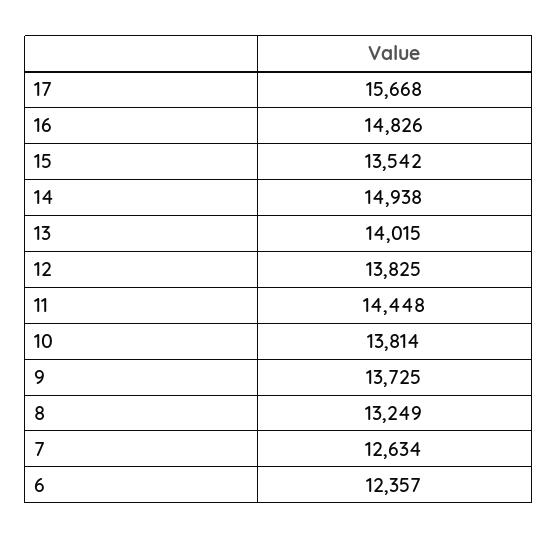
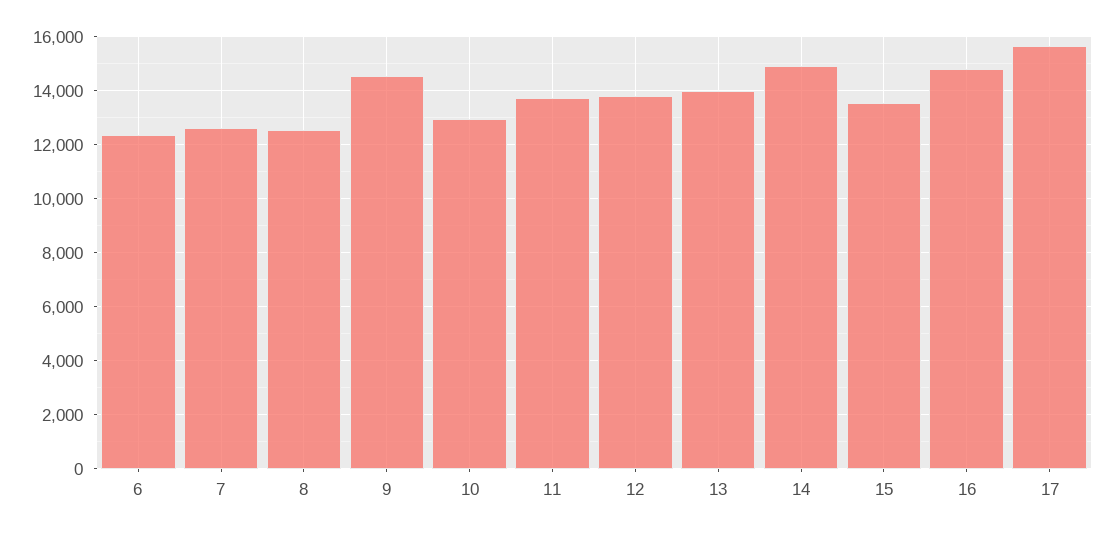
  {
    "17": 15668,
    "16": 14826,
    "15": 13542,
    "14": 14938,
    "13": 14015,
    "12": 13825,
-   "11": 14448,
+   "11": 13750,
-   "10": 13814,
+   "10": 13000,
-   "9": 13725,
+   "9": 14500,
-   "8": 13249,
+   "8": 12500,
    "7": 12634,
    "6": 12357
  }

